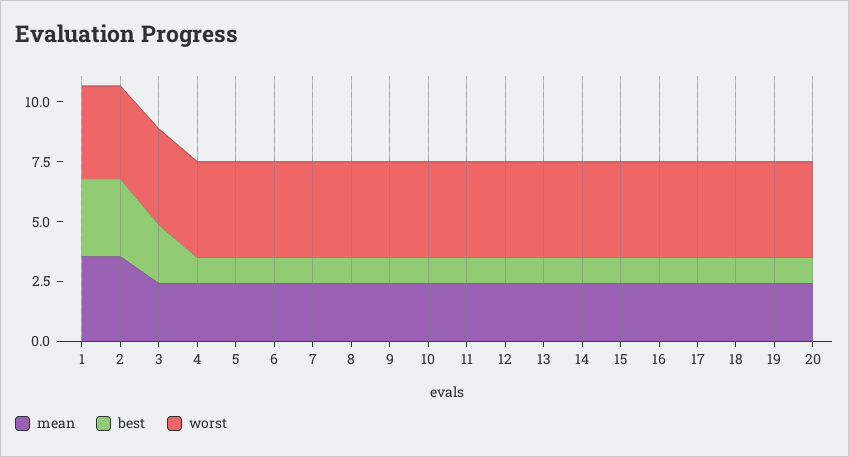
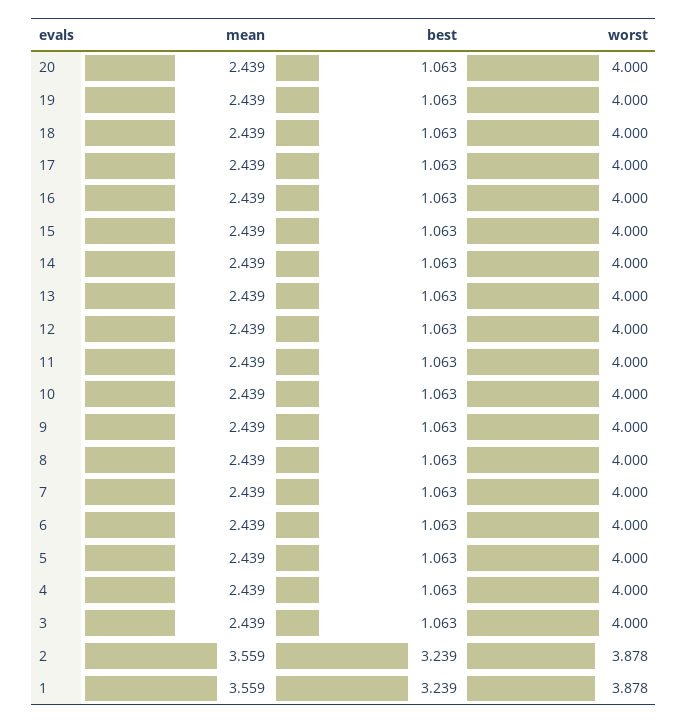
  {
    "mean": {
      "1": 3.559,
      "2": 3.559,
      "3": 2.439,
      "4": 2.439,
      "5": 2.439,
      "6": 2.439,
      "7": 2.439,
      "8": 2.439,
      "9": 2.439,
      "10": 2.439,
      "11": 2.439,
      "12": 2.439,
      "13": 2.439,
      "14": 2.439,
      "15": 2.439,
      "16": 2.439,
      "17": 2.439,
      "18": 2.439,
      "19": 2.439,
      "20": 2.439
    },
    "best": {
      "1": 3.239,
      "2": 3.239,
-     "3": 2.5,
+     "3": 1.063,
      "4": 1.063,
      "5": 1.063,
      "6": 1.063,
      "7": 1.063,
      "8": 1.063,
      "9": 1.063,
      "10": 1.063,
      "11": 1.063,
      "12": 1.063,
      "13": 1.063,
      "14": 1.063,
      "15": 1.063,
      "16": 1.063,
      "17": 1.063,
      "18": 1.063,
      "19": 1.063,
      "20": 1.063
    },
    "worst": {
      "1": 3.878,
      "2": 3.878,
      "3": 4,
      "4": 4,
      "5": 4,
      "6": 4,
      "7": 4,
      "8": 4,
      "9": 4,
      "10": 4,
      "11": 4,
      "12": 4,
      "13": 4,
      "14": 4,
      "15": 4,
      "16": 4,
      "17": 4,
      "18": 4,
      "19": 4,
      "20": 4
    }
  }

